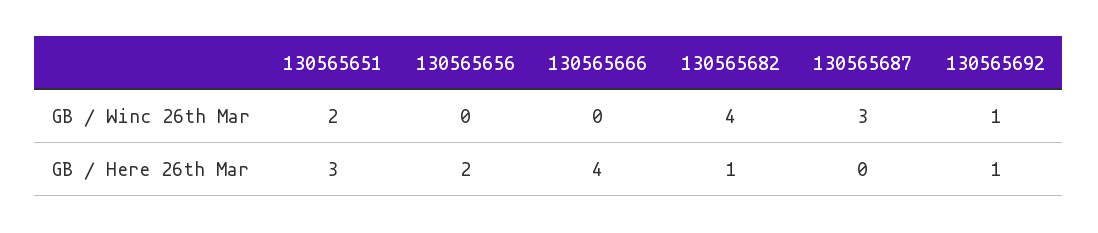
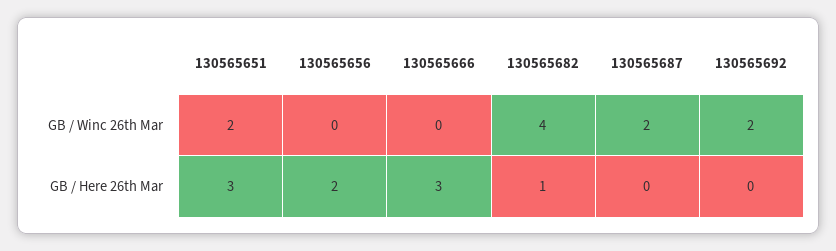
  {
    "130565651": {
      "GB / Winc 26th Mar": 2,
      "GB / Here 26th Mar": 3
    },
    "130565656": {
      "GB / Winc 26th Mar": 0,
      "GB / Here 26th Mar": 2
    },
    "130565666": {
      "GB / Winc 26th Mar": 0,
-     "GB / Here 26th Mar": 4
+     "GB / Here 26th Mar": 3
    },
    "130565682": {
      "GB / Winc 26th Mar": 4,
      "GB / Here 26th Mar": 1
    },
    "130565687": {
-     "GB / Winc 26th Mar": 3,
+     "GB / Winc 26th Mar": 2,
      "GB / Here 26th Mar": 0
    },
    "130565692": {
-     "GB / Winc 26th Mar": 1,
+     "GB / Winc 26th Mar": 2,
-     "GB / Here 26th Mar": 1
+     "GB / Here 26th Mar": 0
    }
  }

